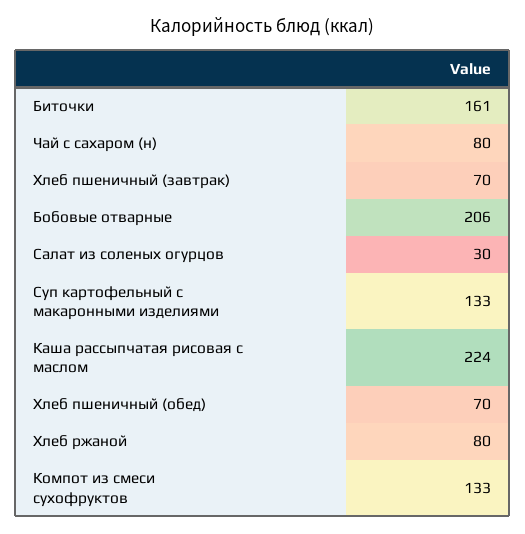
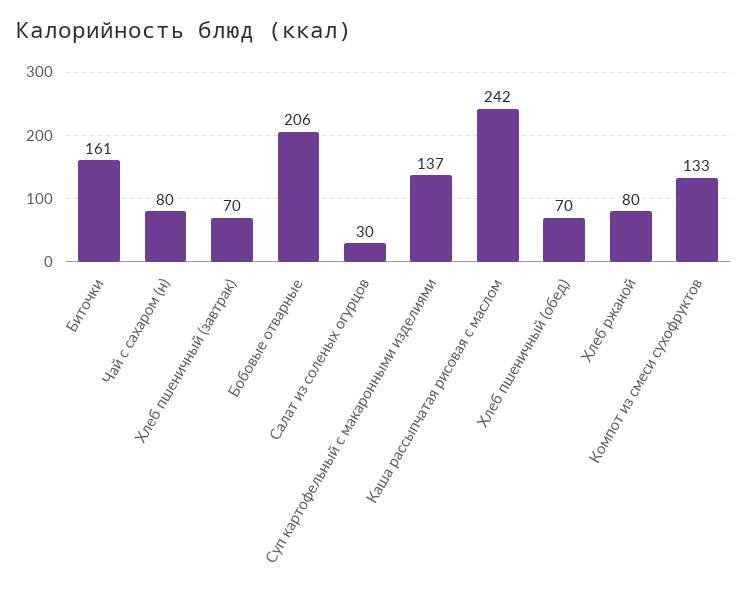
  {
    "Биточки": 161,
    "Чай с сахаром (н)": 80,
    "Хлеб пшеничный (завтрак)": 70,
    "Бобовые отварные": 206,
    "Салат из соленых огурцов": 30,
-   "Суп картофельный с макаронными изделиями": 133,
+   "Суп картофельный с макаронными изделиями": 137,
-   "Каша рассыпчатая рисовая с маслом": 224,
+   "Каша рассыпчатая рисовая с маслом": 242,
    "Хлеб пшеничный (обед)": 70,
    "Хлеб ржаной": 80,
    "Компот из смеси сухофруктов": 133
  }

